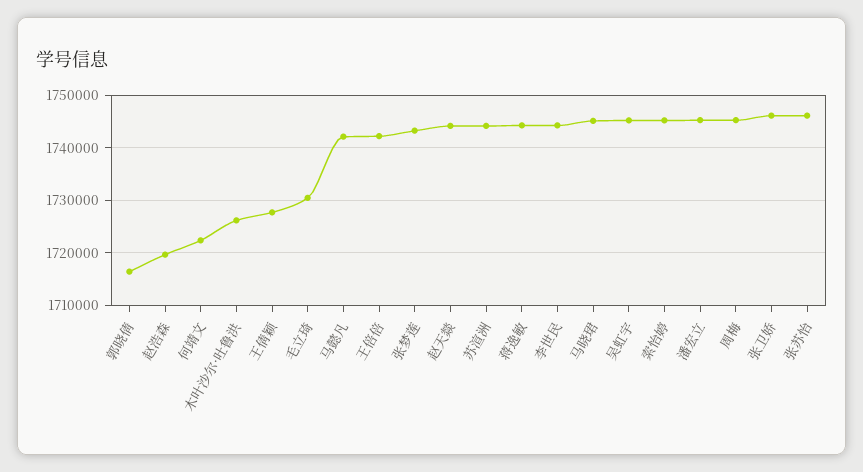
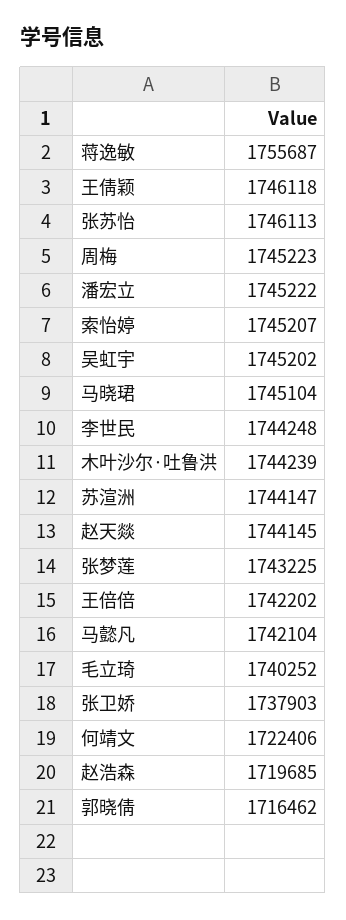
  {
    "郭晓倩": 1716462,
    "赵浩森": 1719685,
    "何靖文": 1722406,
-   "木叶沙尔·吐鲁洪": 1726000,
+   "木叶沙尔·吐鲁洪": 1744239,
-   "王倩颖": 1728000,
+   "王倩颖": 1746118,
-   "毛立琦": 1730000,
+   "毛立琦": 1740252,
    "马懿凡": 1742104,
    "王倍倍": 1742202,
    "张梦莲": 1743225,
    "赵天燚": 1744145,
    "苏渲洲": 1744147,
-   "蒋逸敏": 1744000,
+   "蒋逸敏": 1755687,
    "李世民": 1744248,
    "马晓珺": 1745104,
    "吴虹宇": 1745202,
    "索怡婷": 1745207,
    "潘宏立": 1745222,
    "周梅": 1745223,
-   "张卫娇": 1746000,
+   "张卫娇": 1737903,
    "张苏怡": 1746113
  }

